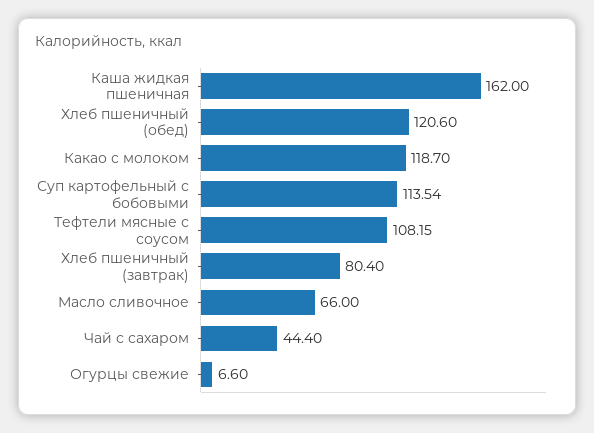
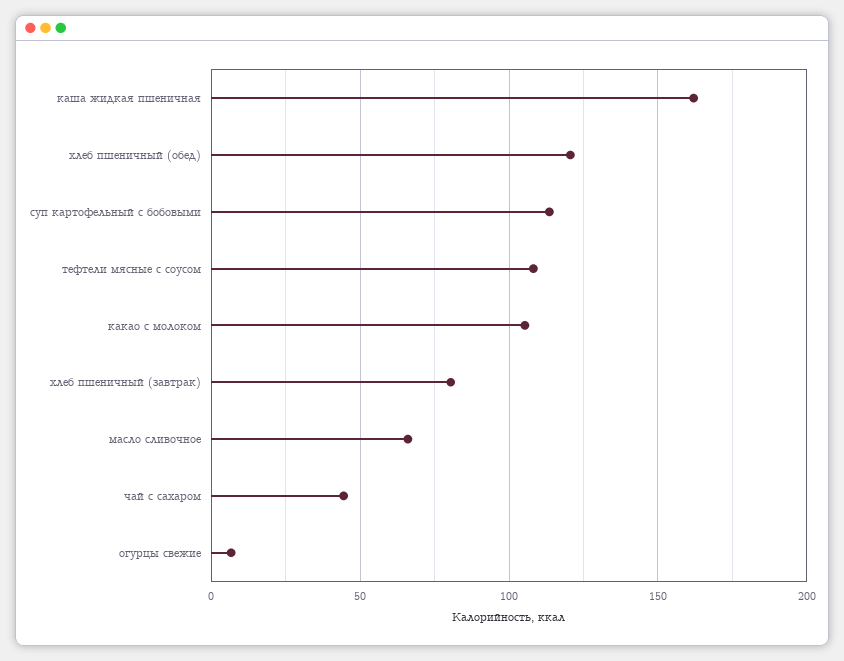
  {
    "Каша жидкая пшеничная": 162,
    "Хлеб пшеничный (обед)": 120.6,
-   "Какао с молоком": 118.7,
+   "Какао с молоком": 105,
    "Суп картофельный с бобовыми": 113.54,
    "Тефтели мясные с соусом": 108.15,
    "Хлеб пшеничный (завтрак)": 80.4,
    "Масло сливочное": 66,
    "Чай с сахаром": 44.4,
    "Огурцы свежие": 6.6
  }

